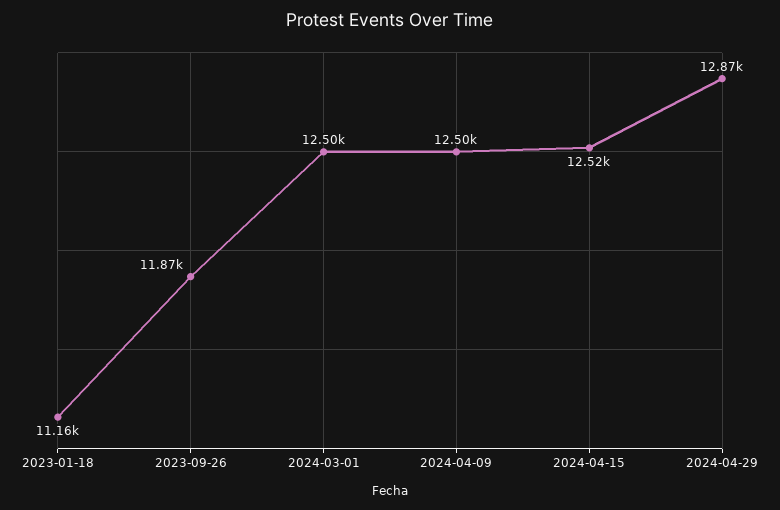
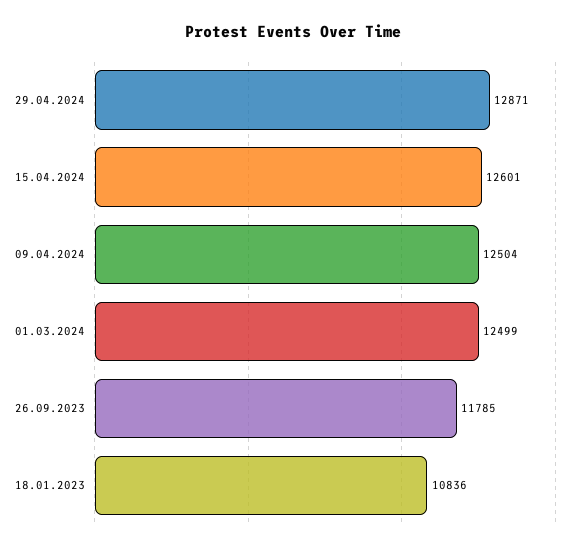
  {
-   "2023-01-18": 11160,
+   "2023-01-18": 10836,
-   "2023-09-26": 11870,
+   "2023-09-26": 11785,
    "2024-03-01": 12499,
    "2024-04-09": 12504,
-   "2024-04-15": 12520,
+   "2024-04-15": 12601,
    "2024-04-29": 12871
  }

